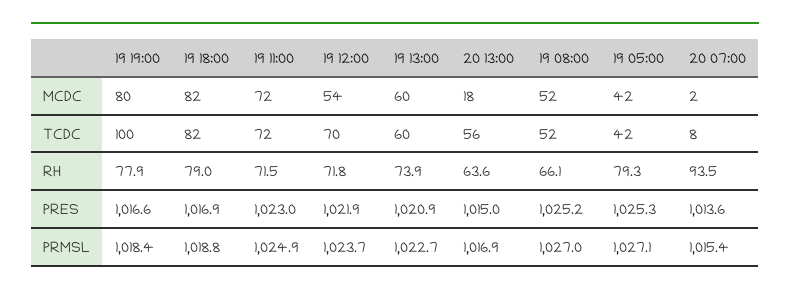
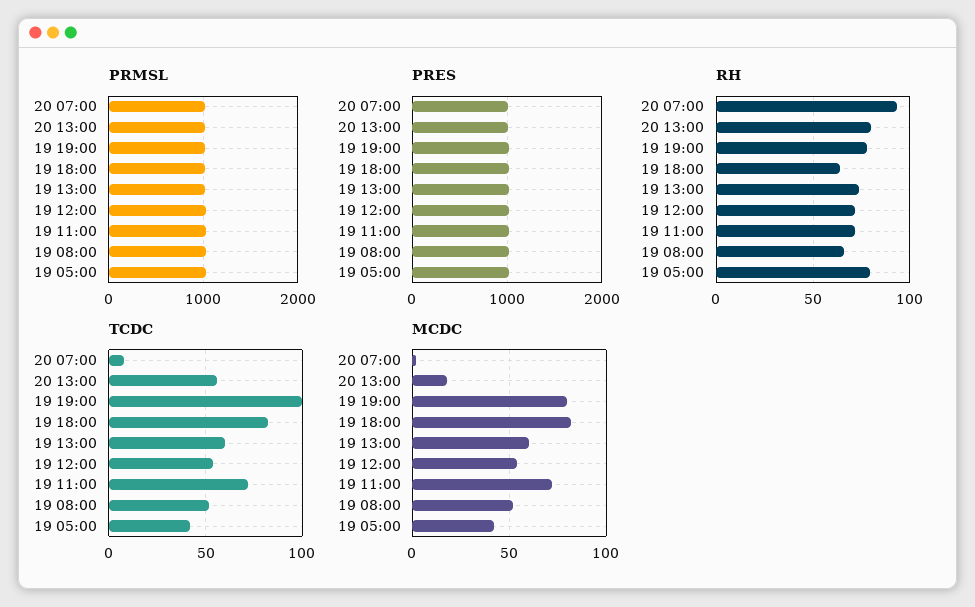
  {
    "MCDC": {
      "19 19:00": 80,
      "19 18:00": 82,
      "19 11:00": 72,
      "19 12:00": 54,
      "19 13:00": 60,
      "20 13:00": 18,
      "19 08:00": 52,
      "19 05:00": 42,
      "20 07:00": 2
    },
    "TCDC": {
      "19 19:00": 100,
      "19 18:00": 82,
      "19 11:00": 72,
-     "19 12:00": 70,
+     "19 12:00": 55,
      "19 13:00": 60,
      "20 13:00": 56,
      "19 08:00": 52,
      "19 05:00": 42,
      "20 07:00": 8
    },
    "RH": {
      "19 19:00": 77.9,
-     "19 18:00": 79,
+     "19 18:00": 65,
      "19 11:00": 71.5,
      "19 12:00": 71.8,
      "19 13:00": 73.9,
-     "20 13:00": 63.6,
+     "20 13:00": 80,
      "19 08:00": 66.1,
      "19 05:00": 79.3,
      "20 07:00": 93.5
    },
    "PRES": {
      "19 19:00": 1016.6,
      "19 18:00": 1016.9,
      "19 11:00": 1023,
      "19 12:00": 1021.9,
      "19 13:00": 1020.9,
      "20 13:00": 1015,
      "19 08:00": 1025.2,
      "19 05:00": 1025.3,
      "20 07:00": 1013.6
    },
    "PRMSL": {
      "19 19:00": 1018.4,
      "19 18:00": 1018.8,
      "19 11:00": 1024.9,
      "19 12:00": 1023.7,
      "19 13:00": 1022.7,
      "20 13:00": 1016.9,
      "19 08:00": 1027,
      "19 05:00": 1027.1,
      "20 07:00": 1015.4
    }
  }

